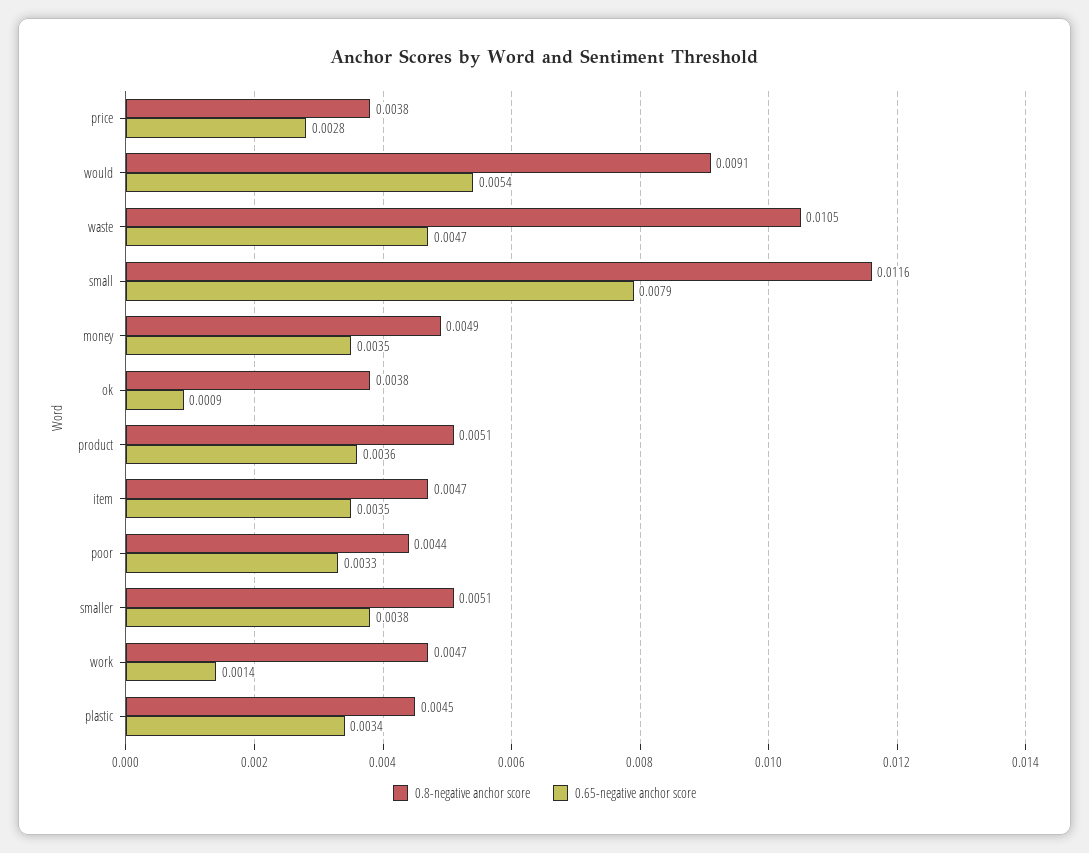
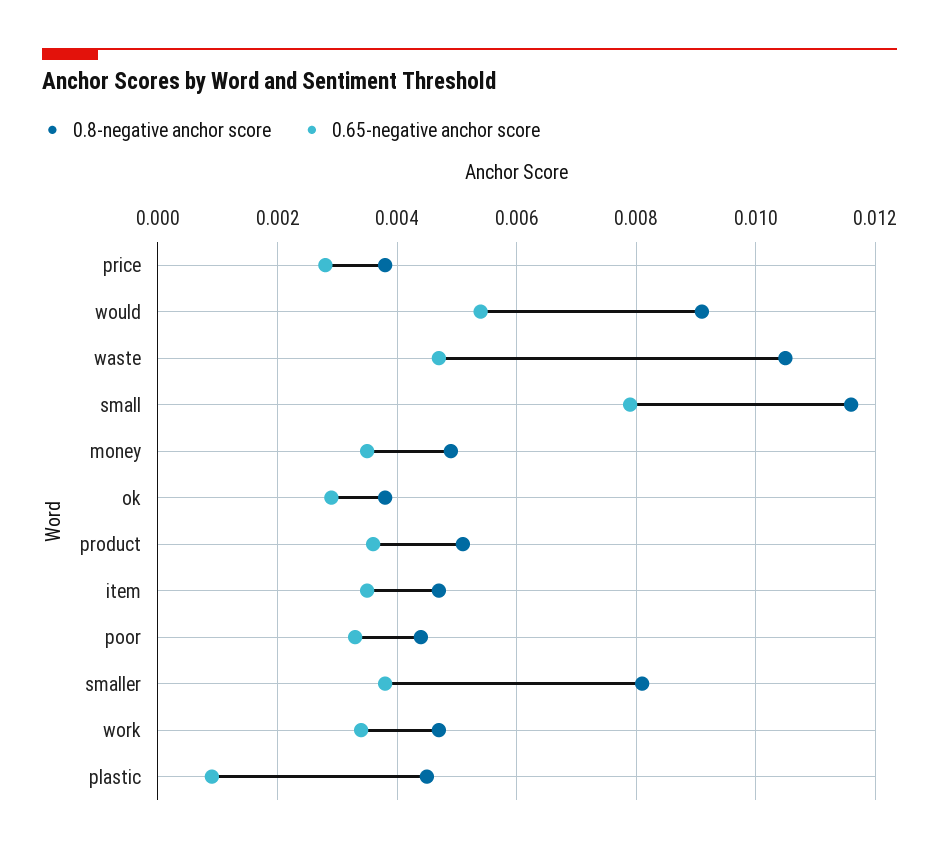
  {
    "0.8-negative anchor score": {
      "price": 0.0038,
      "would": 0.0091,
      "waste": 0.0105,
      "small": 0.0116,
      "money": 0.0049,
      "ok": 0.0038,
      "product": 0.0051,
      "item": 0.0047,
      "poor": 0.0044,
-     "smaller": 0.0051,
+     "smaller": 0.008,
      "work": 0.0047,
      "plastic": 0.0045
    },
    "0.65-negative anchor score": {
      "price": 0.0028,
      "would": 0.0054,
      "waste": 0.0047,
      "small": 0.0079,
      "money": 0.0035,
-     "ok": 0.0009,
+     "ok": 0.003,
      "product": 0.0036,
      "item": 0.0035,
      "poor": 0.0033,
      "smaller": 0.0038,
-     "work": 0.0014,
+     "work": 0.0035,
-     "plastic": 0.0034
+     "plastic": 0.001
    }
  }

